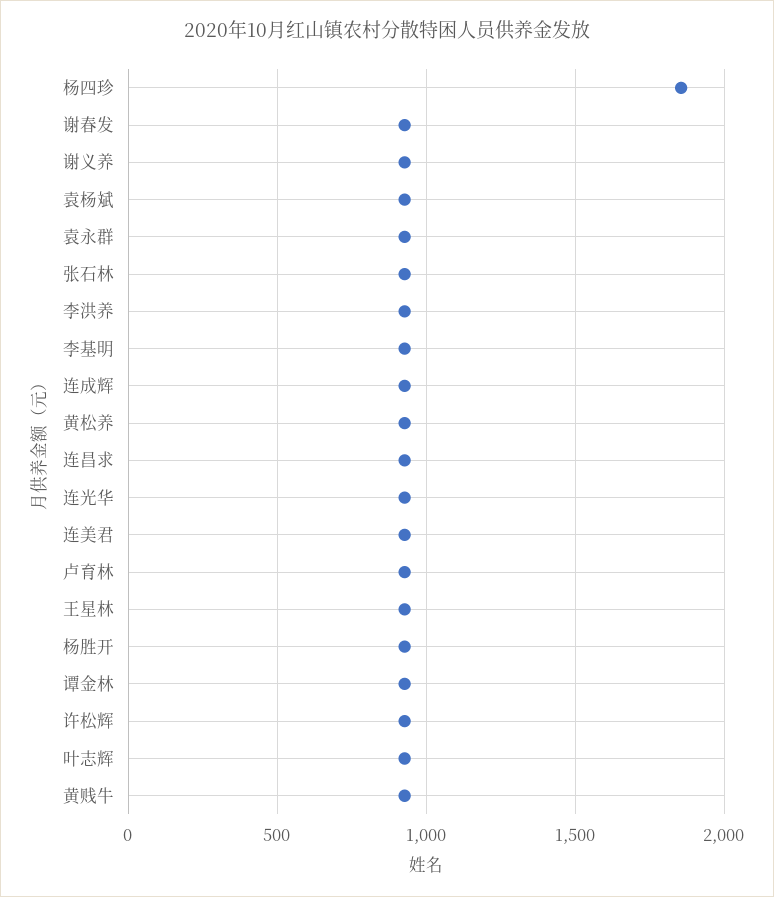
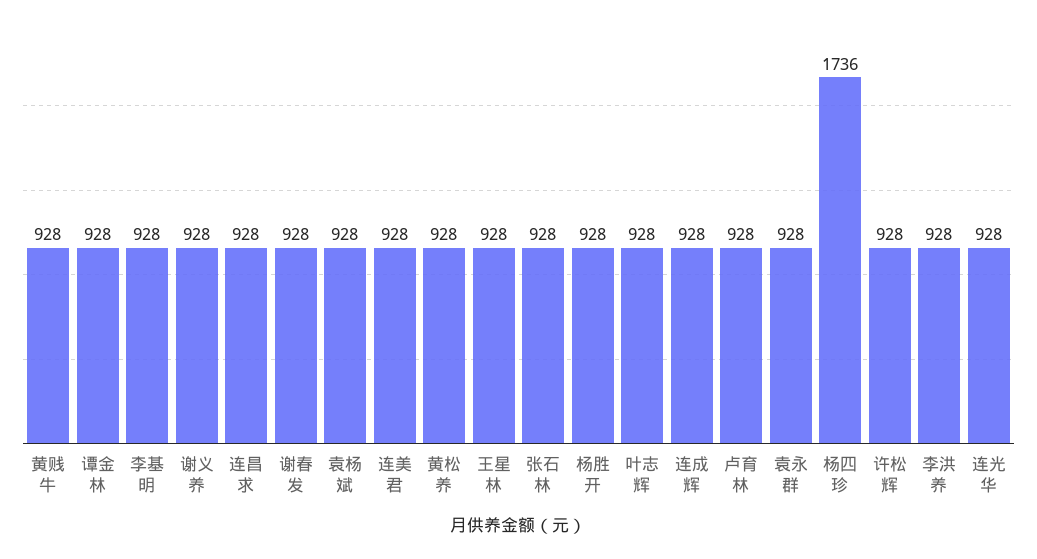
  {
-   "杨四珍": 1850,
+   "杨四珍": 1736,
    "谢春发": 928,
    "谢义养": 928,
    "袁杨斌": 928,
    "袁永群": 928,
    "张石林": 928,
    "李洪养": 928,
    "李基明": 928,
    "连成辉": 928,
    "黄松养": 928,
    "连昌求": 928,
    "连光华": 928,
    "连美君": 928,
    "卢育林": 928,
    "王星林": 928,
    "杨胜开": 928,
    "谭金林": 928,
    "许松辉": 928,
    "叶志辉": 928,
    "黄贱牛": 928
  }

